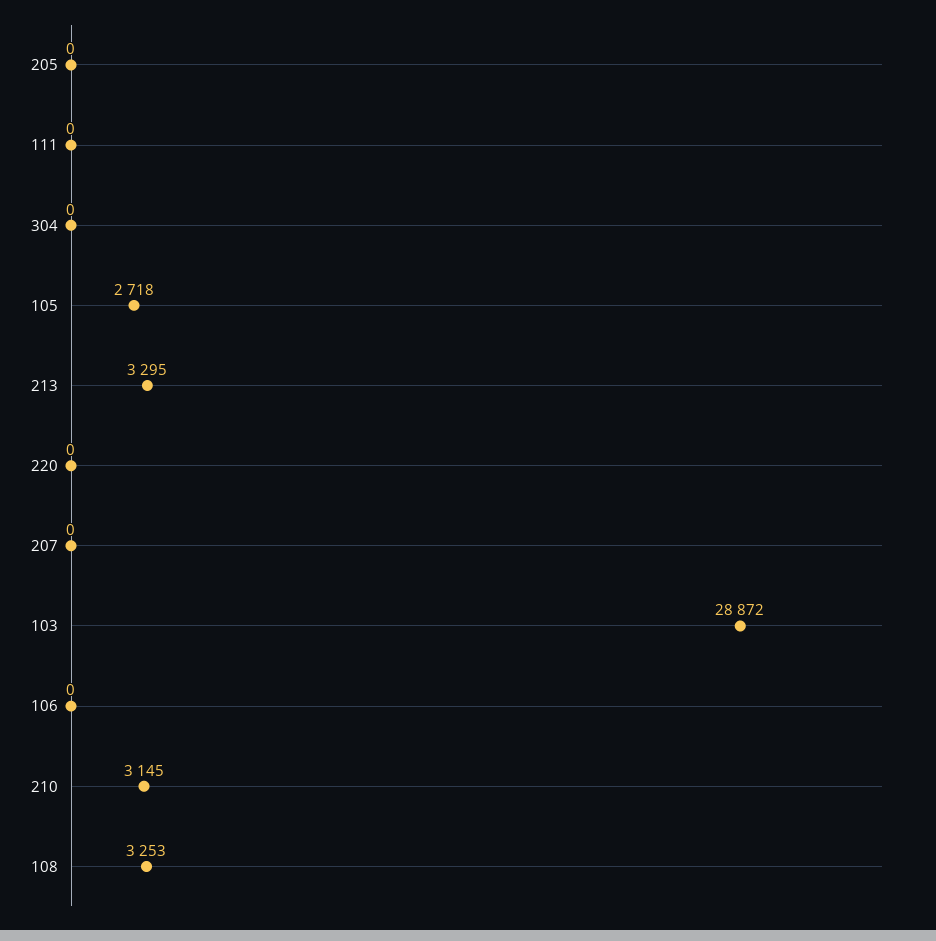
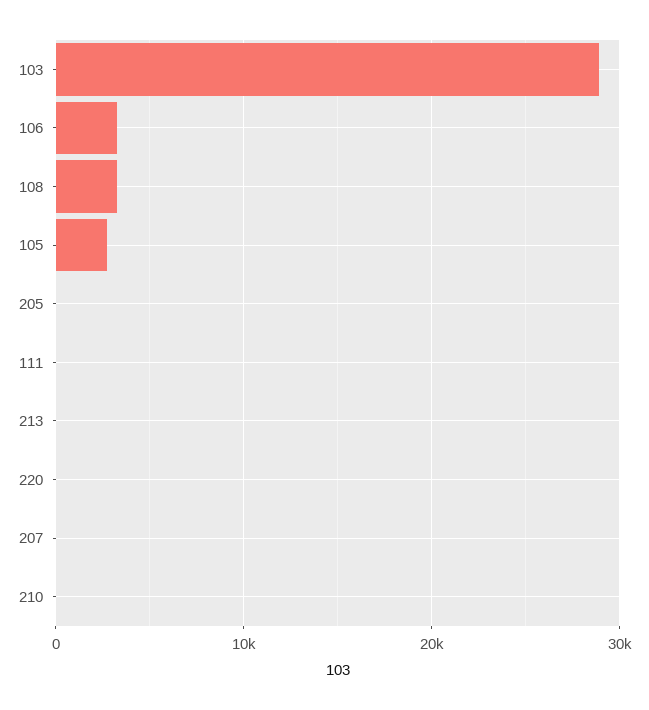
  {
    "205": 0,
    "111": 0,
-   "304": 0,
    "105": 2718,
-   "213": 3295,
+   "213": 0,
    "220": 0,
    "207": 0,
    "103": 28872,
-   "106": 0,
+   "106": 3000,
-   "210": 3145,
+   "210": 0,
    "108": 3253
  }

